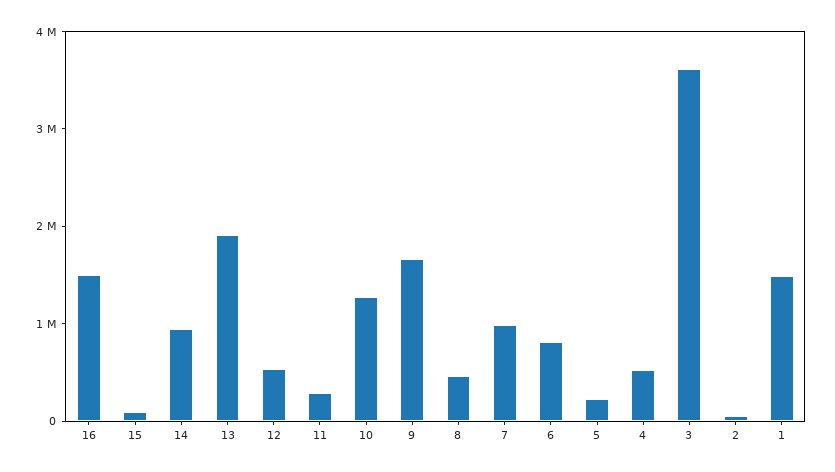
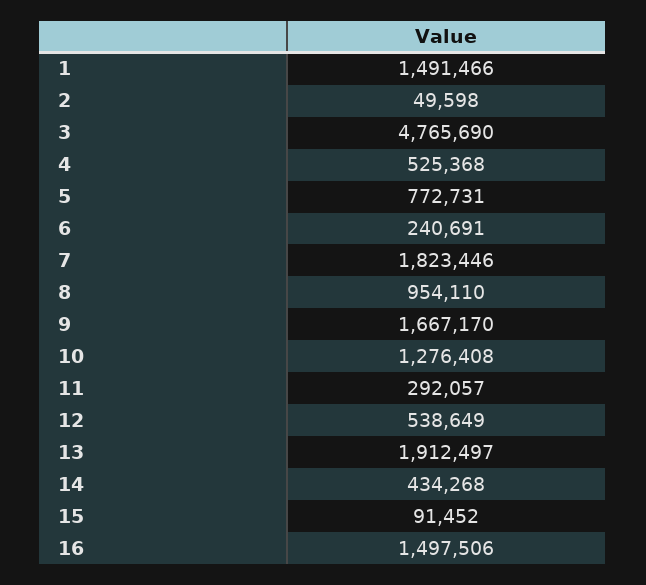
  {
    "16": 1497506,
    "15": 91452,
-   "14": 1000000,
+   "14": 434268,
    "13": 1912497,
    "12": 538649,
    "11": 292057,
    "10": 1276408,
    "9": 1667170,
-   "8": 400000,
+   "8": 954110,
-   "7": 1000000,
+   "7": 1823446,
-   "6": 800000,
+   "6": 240691,
-   "5": 200000,
+   "5": 772731,
    "4": 525368,
-   "3": 3600000,
+   "3": 4765690,
    "2": 49598,
    "1": 1491466
  }

